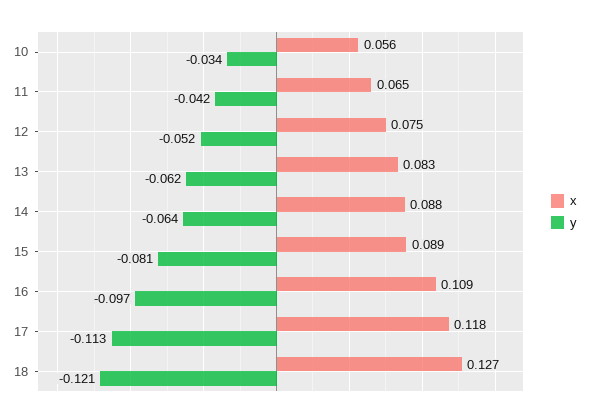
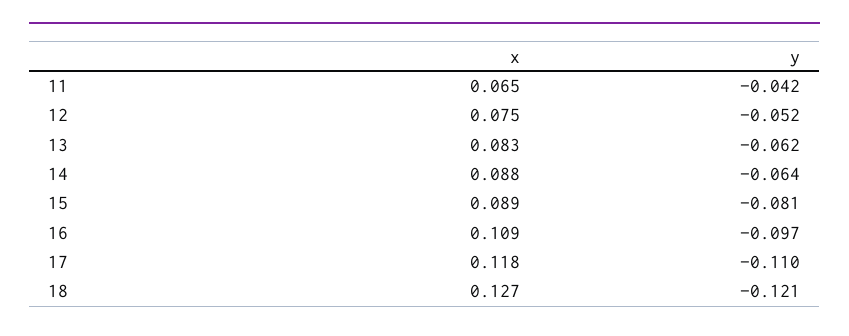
  {
    "x": {
-     "10": 0.056,
      "11": 0.065,
      "12": 0.075,
      "13": 0.083,
      "14": 0.088,
      "15": 0.089,
      "16": 0.109,
      "17": 0.118,
      "18": 0.127
    },
    "y": {
-     "10": -0.034,
      "11": -0.042,
      "12": -0.052,
      "13": -0.062,
      "14": -0.064,
      "15": -0.081,
      "16": -0.097,
-     "17": -0.113,
+     "17": -0.11,
      "18": -0.121
    }
  }

